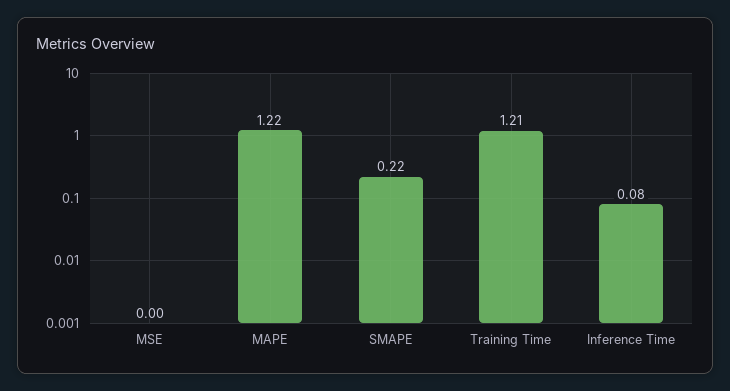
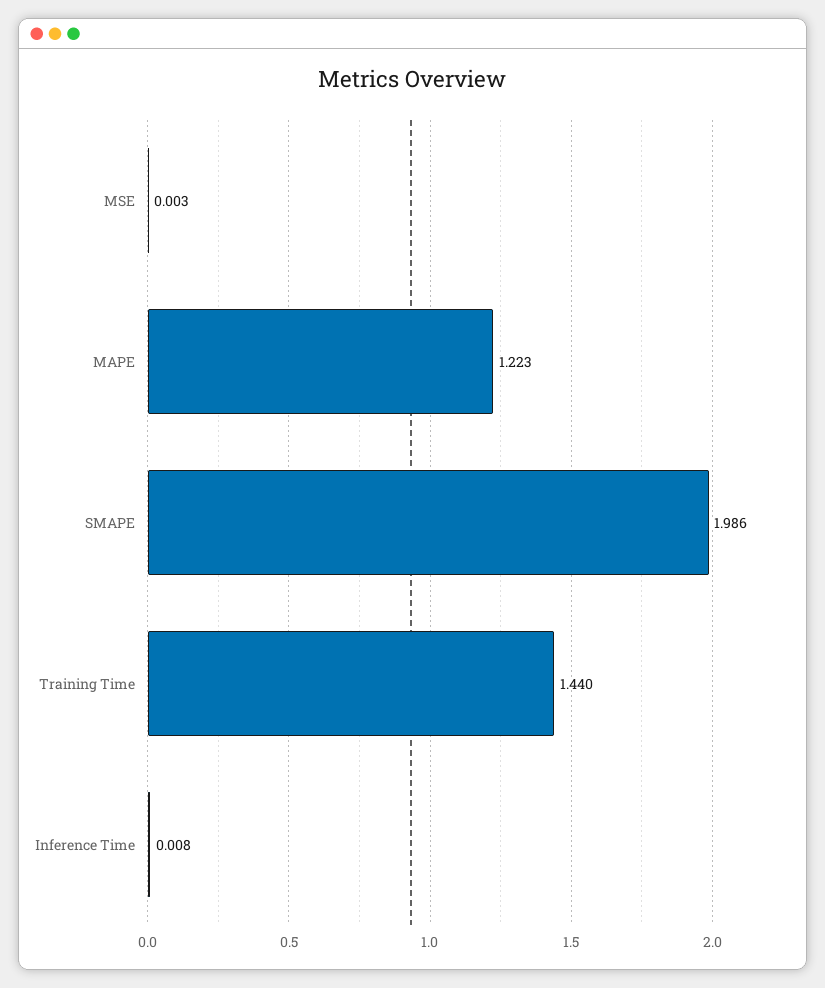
  {
    "MSE": 0.003,
    "MAPE": 1.223,
-   "SMAPE": 0.22,
+   "SMAPE": 1.986,
-   "Training Time": 1.21,
+   "Training Time": 1.44,
-   "Inference Time": 0.08
+   "Inference Time": 0.008
  }

